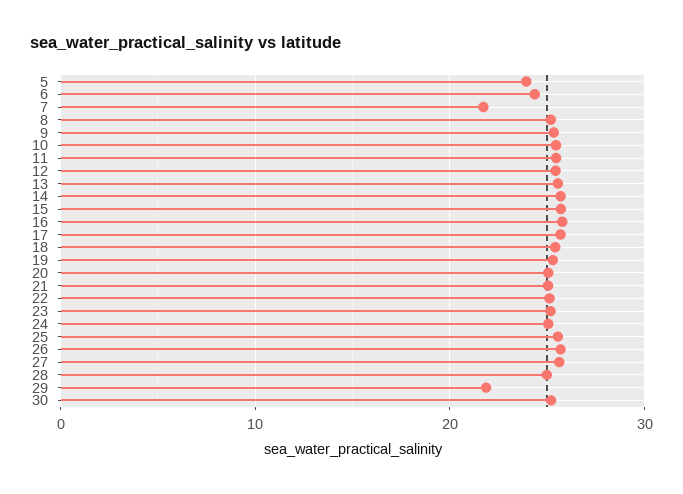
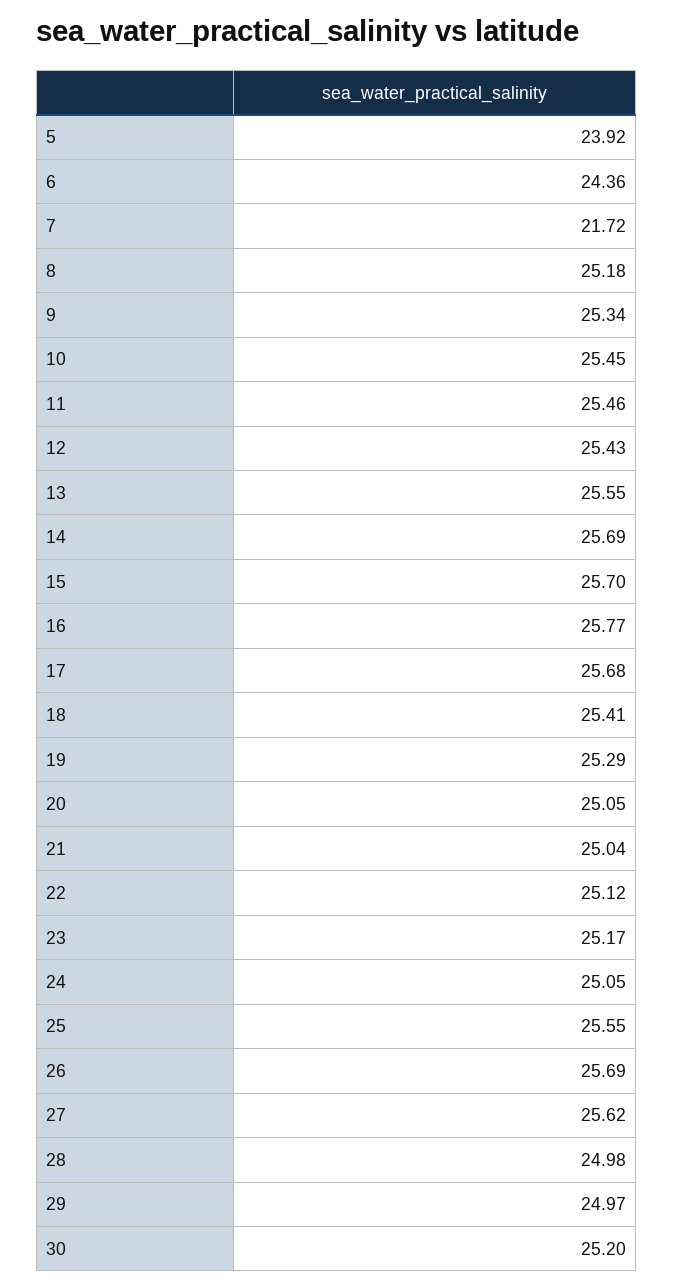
  {
    "5": 23.92,
    "6": 24.36,
    "7": 21.72,
    "8": 25.18,
    "9": 25.34,
    "10": 25.45,
    "11": 25.46,
    "12": 25.43,
    "13": 25.55,
    "14": 25.69,
    "15": 25.7,
    "16": 25.77,
    "17": 25.68,
    "18": 25.41,
    "19": 25.29,
    "20": 25.05,
    "21": 25.04,
    "22": 25.12,
    "23": 25.17,
    "24": 25.05,
    "25": 25.55,
    "26": 25.69,
    "27": 25.62,
    "28": 24.98,
-   "29": 22,
+   "29": 24.97,
    "30": 25.2
  }

